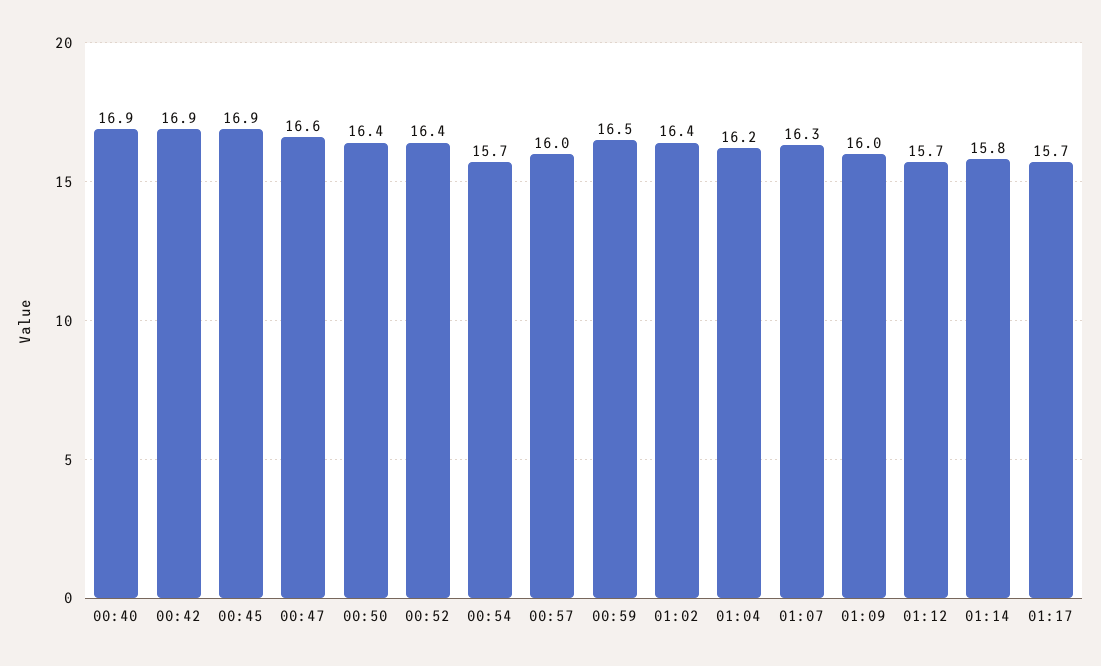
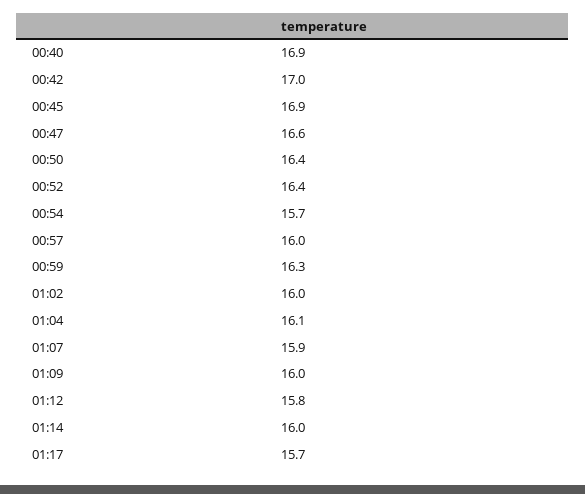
  {
    "00:40": 16.9,
-   "00:42": 16.9,
+   "00:42": 17,
    "00:45": 16.9,
    "00:47": 16.6,
    "00:50": 16.4,
    "00:52": 16.4,
    "00:54": 15.7,
    "00:57": 16,
-   "00:59": 16.5,
+   "00:59": 16.3,
-   "01:02": 16.4,
+   "01:02": 16,
-   "01:04": 16.2,
+   "01:04": 16.1,
-   "01:07": 16.3,
+   "01:07": 15.9,
    "01:09": 16,
-   "01:12": 15.7,
+   "01:12": 15.8,
-   "01:14": 15.8,
+   "01:14": 16,
    "01:17": 15.7
  }

